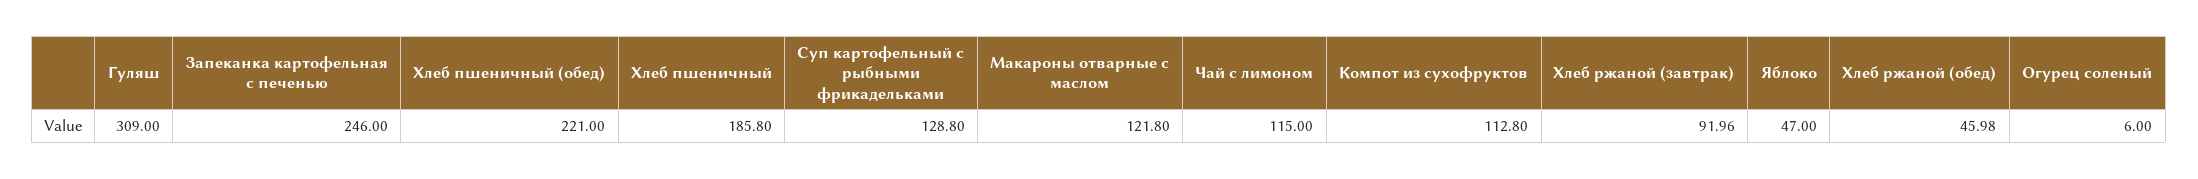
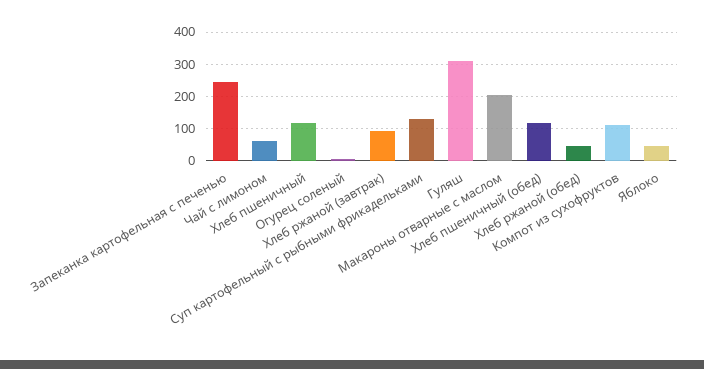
  {
    "Гуляш": 309,
    "Запеканка картофельная с печенью": 246,
-   "Хлеб пшеничный (обед)": 221,
+   "Хлеб пшеничный (обед)": 120,
-   "Хлеб пшеничный": 185.8,
+   "Хлеб пшеничный": 120,
    "Суп картофельный с рыбными фрикадельками": 128.8,
-   "Макароны отварные с маслом": 121.8,
+   "Макароны отварные с маслом": 200,
-   "Чай с лимоном": 115,
+   "Чай с лимоном": 60,
    "Компот из сухофруктов": 112.8,
    "Хлеб ржаной (завтрак)": 91.96,
    "Яблоко": 47,
    "Хлеб ржаной (обед)": 45.98,
    "Огурец соленый": 6
  }

